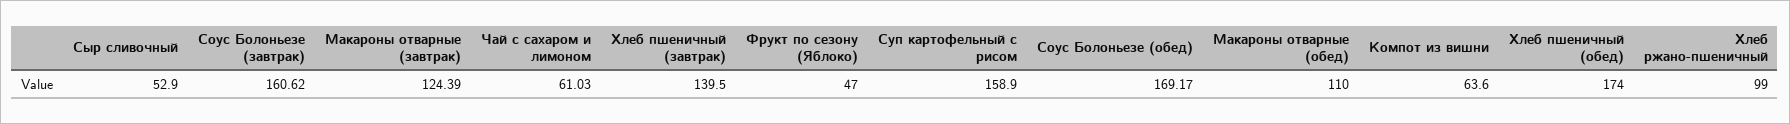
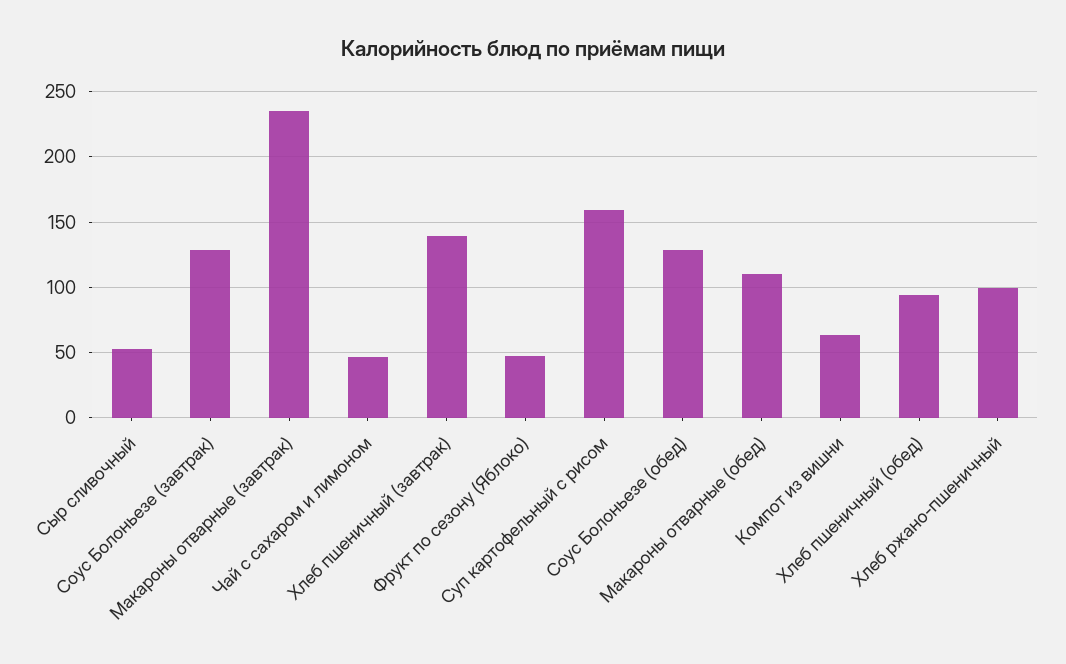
  {
    "Сыр сливочный": 52.9,
-   "Соус Болоньезе (завтрак)": 160.62,
+   "Соус Болоньезе (завтрак)": 130,
-   "Макароны отварные (завтрак)": 124.39,
+   "Макароны отварные (завтрак)": 235,
-   "Чай с сахаром и лимоном": 61.03,
+   "Чай с сахаром и лимоном": 45,
    "Хлеб пшеничный (завтрак)": 139.5,
    "Фрукт по сезону (Яблоко)": 47,
    "Суп картофельный с рисом": 158.9,
-   "Соус Болоньезе (обед)": 169.17,
+   "Соус Болоньезе (обед)": 130,
    "Макароны отварные (обед)": 110,
    "Компот из вишни": 63.6,
-   "Хлеб пшеничный (обед)": 174,
+   "Хлеб пшеничный (обед)": 95,
    "Хлеб ржано-пшеничный": 99
  }

